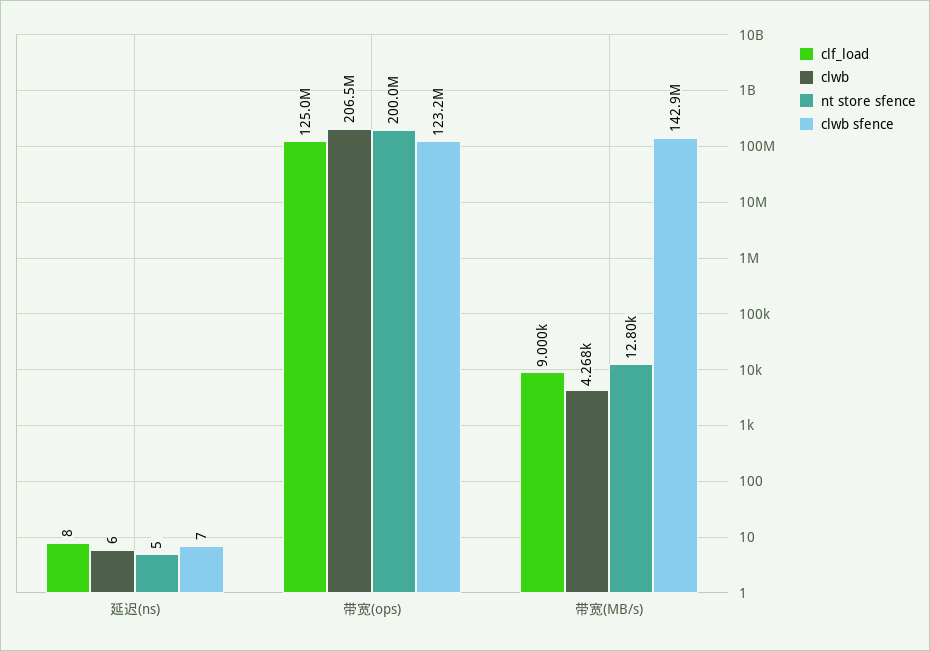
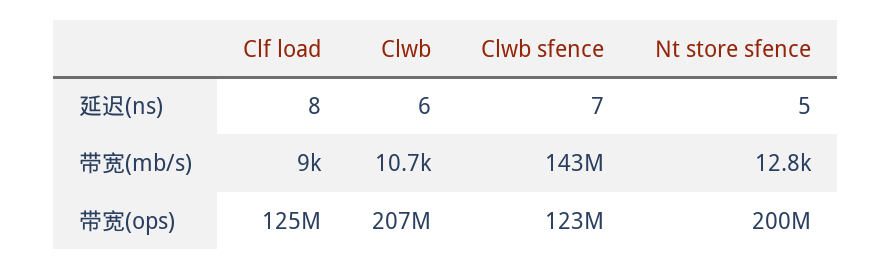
  {
    "clf_load": {
      "延迟(ns)": 8,
      "带宽(ops)": 125000000,
      "带宽(MB/s)": 9000
    },
    "clwb": {
      "延迟(ns)": 6,
      "带宽(ops)": 206500000,
-     "带宽(MB/s)": 4268
+     "带宽(MB/s)": 10700
    },
    "nt store sfence": {
      "延迟(ns)": 5,
      "带宽(ops)": 200000000,
      "带宽(MB/s)": 12800
    },
    "clwb sfence": {
      "延迟(ns)": 7,
      "带宽(ops)": 123200000,
      "带宽(MB/s)": 142900000
    }
  }

